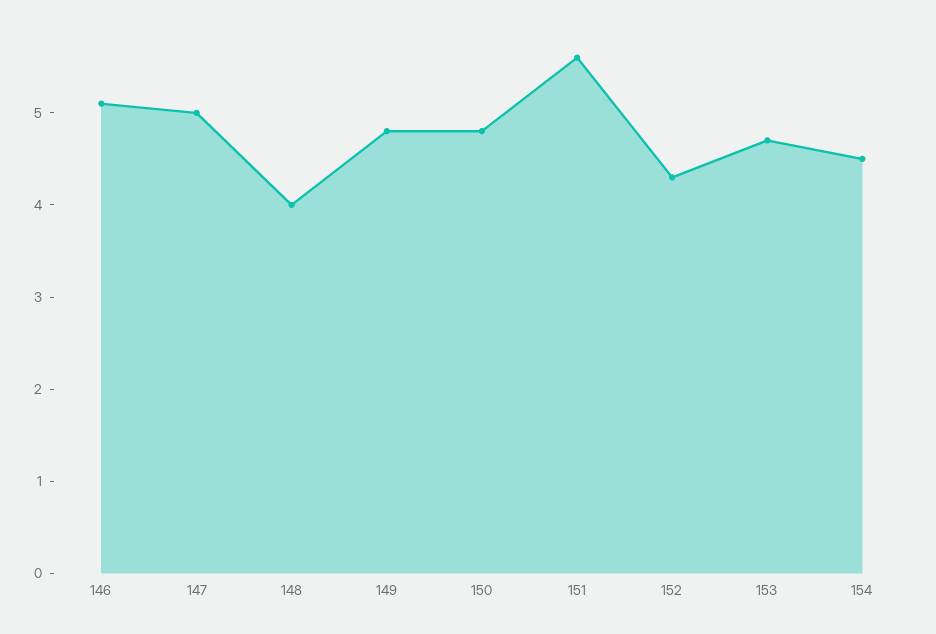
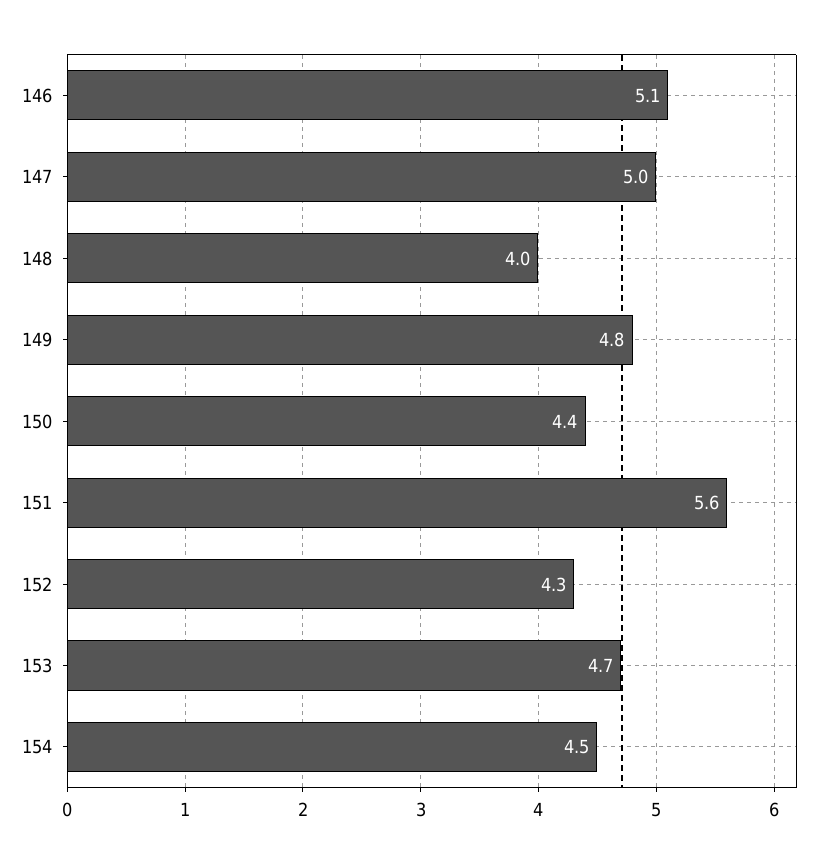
  {
    "146": 5.1,
    "147": 5,
    "148": 4,
    "149": 4.8,
-   "150": 4.8,
+   "150": 4.4,
    "151": 5.6,
    "152": 4.3,
    "153": 4.7,
    "154": 4.5
  }

